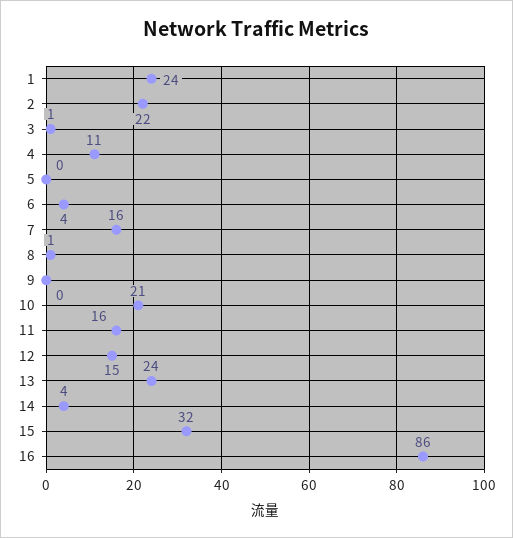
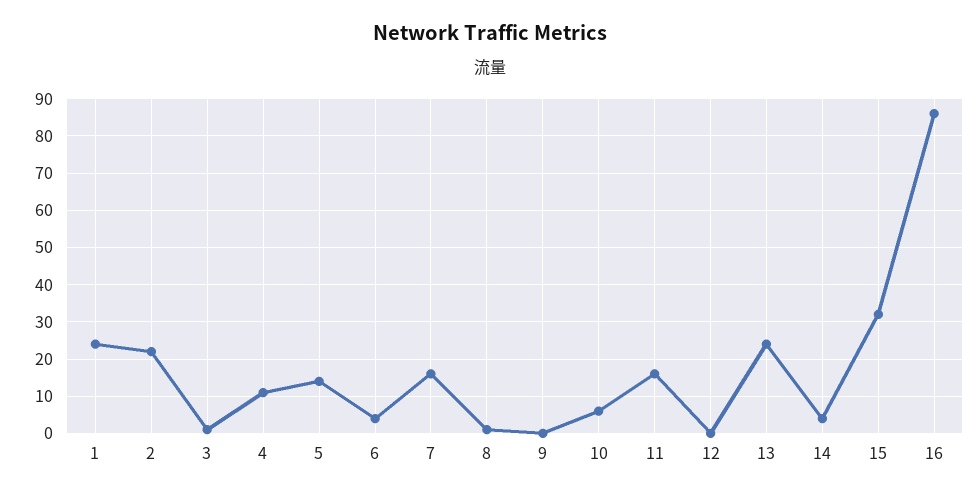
  {
    "1": 24,
    "2": 22,
    "3": 1,
    "4": 11,
-   "5": 0,
+   "5": 15,
    "6": 4,
    "7": 16,
    "8": 1,
    "9": 0,
-   "10": 21,
+   "10": 5,
    "11": 16,
-   "12": 15,
+   "12": 0,
    "13": 24,
    "14": 4,
    "15": 32,
    "16": 86
  }

